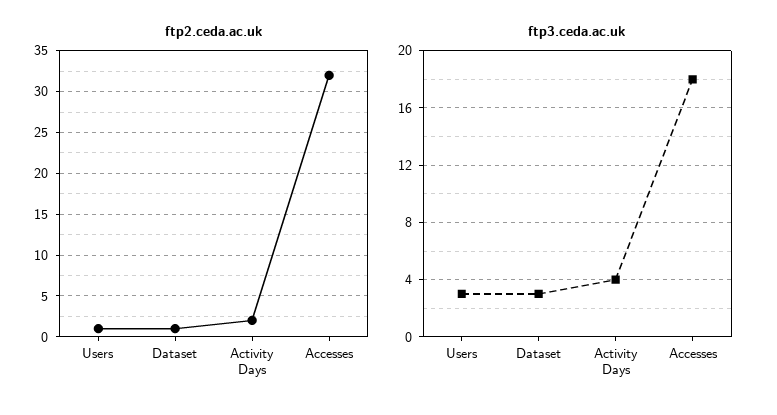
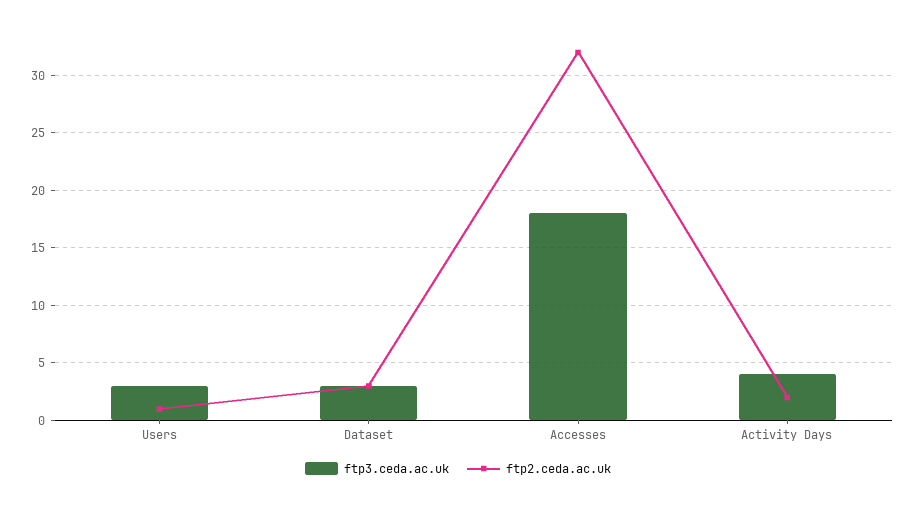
  {
    "ftp2.ceda.ac.uk": {
      "Users": 1,
-     "Dataset": 1,
+     "Dataset": 3,
      "Activity Days": 2,
      "Accesses": 32
    },
    "ftp3.ceda.ac.uk": {
      "Users": 3,
      "Dataset": 3,
      "Activity Days": 4,
      "Accesses": 18
    }
  }

